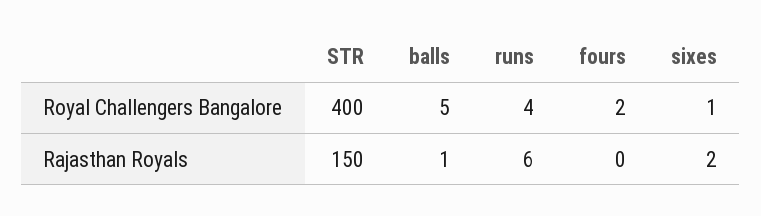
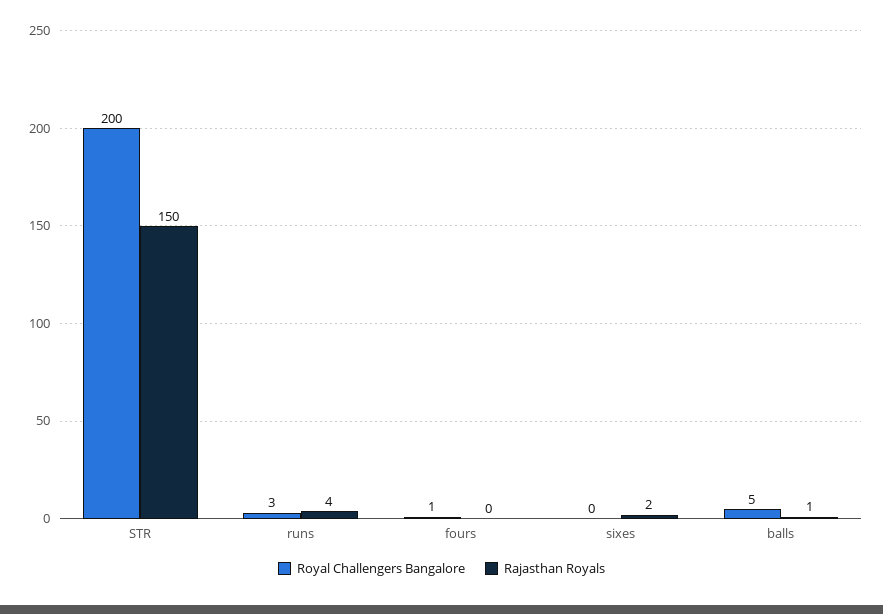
  {
    "Royal Challengers Bangalore": {
-     "STR": 400,
+     "STR": 200,
      "balls": 5,
-     "runs": 4,
+     "runs": 3,
-     "fours": 2,
+     "fours": 1,
-     "sixes": 1
+     "sixes": 0
    },
    "Rajasthan Royals": {
      "STR": 150,
      "balls": 1,
-     "runs": 6,
+     "runs": 4,
      "fours": 0,
      "sixes": 2
    }
  }

